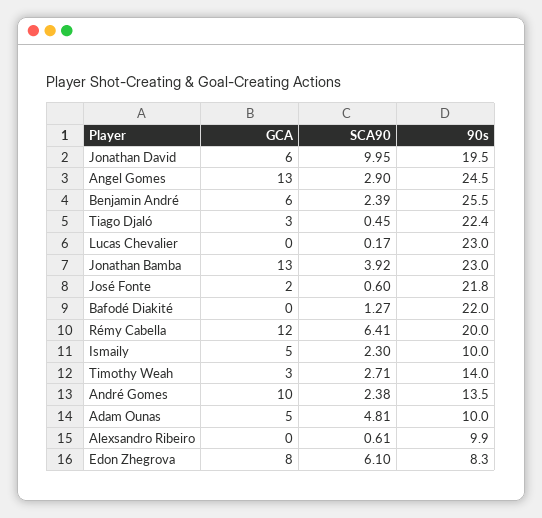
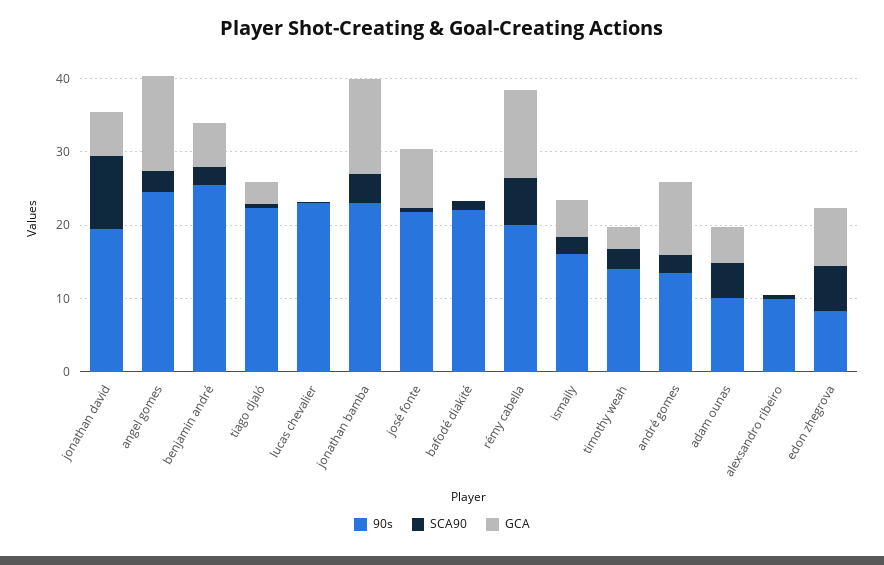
  {
    "GCA": {
      "Jonathan David": 6,
      "Angel Gomes": 13,
      "Benjamin André": 6,
      "Tiago Djaló": 3,
      "Lucas Chevalier": 0,
      "Jonathan Bamba": 13,
-     "José Fonte": 2,
+     "José Fonte": 8,
      "Bafodé Diakité": 0,
      "Rémy Cabella": 12,
      "Ismaily": 5,
      "Timothy Weah": 3,
      "André Gomes": 10,
      "Adam Ounas": 5,
      "Alexsandro Ribeiro": 0,
      "Edon Zhegrova": 8
    },
    "SCA90": {
      "Jonathan David": 9.95,
      "Angel Gomes": 2.9,
      "Benjamin André": 2.39,
      "Tiago Djaló": 0.45,
      "Lucas Chevalier": 0.17,
      "Jonathan Bamba": 3.92,
      "José Fonte": 0.6,
      "Bafodé Diakité": 1.27,
      "Rémy Cabella": 6.41,
      "Ismaily": 2.3,
      "Timothy Weah": 2.71,
      "André Gomes": 2.38,
      "Adam Ounas": 4.81,
      "Alexsandro Ribeiro": 0.61,
      "Edon Zhegrova": 6.1
    },
    "90s": {
      "Jonathan David": 19.5,
      "Angel Gomes": 24.5,
      "Benjamin André": 25.5,
      "Tiago Djaló": 22.4,
      "Lucas Chevalier": 23,
      "Jonathan Bamba": 23,
      "José Fonte": 21.8,
      "Bafodé Diakité": 22,
      "Rémy Cabella": 20,
-     "Ismaily": 10,
+     "Ismaily": 16,
      "Timothy Weah": 14,
      "André Gomes": 13.5,
      "Adam Ounas": 10,
      "Alexsandro Ribeiro": 9.9,
      "Edon Zhegrova": 8.3
    }
  }

